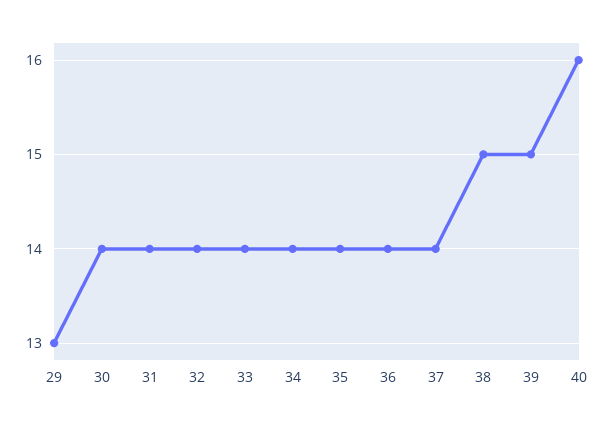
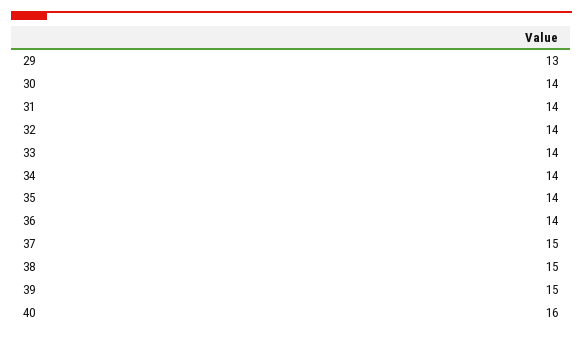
  {
    "29": 13,
    "30": 14,
    "31": 14,
    "32": 14,
    "33": 14,
    "34": 14,
    "35": 14,
    "36": 14,
-   "37": 14,
+   "37": 15,
    "38": 15,
    "39": 15,
    "40": 16
  }

